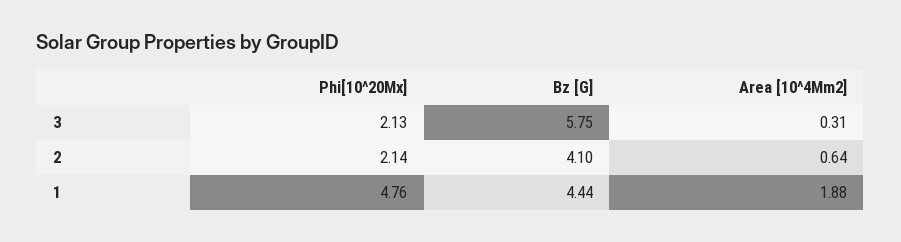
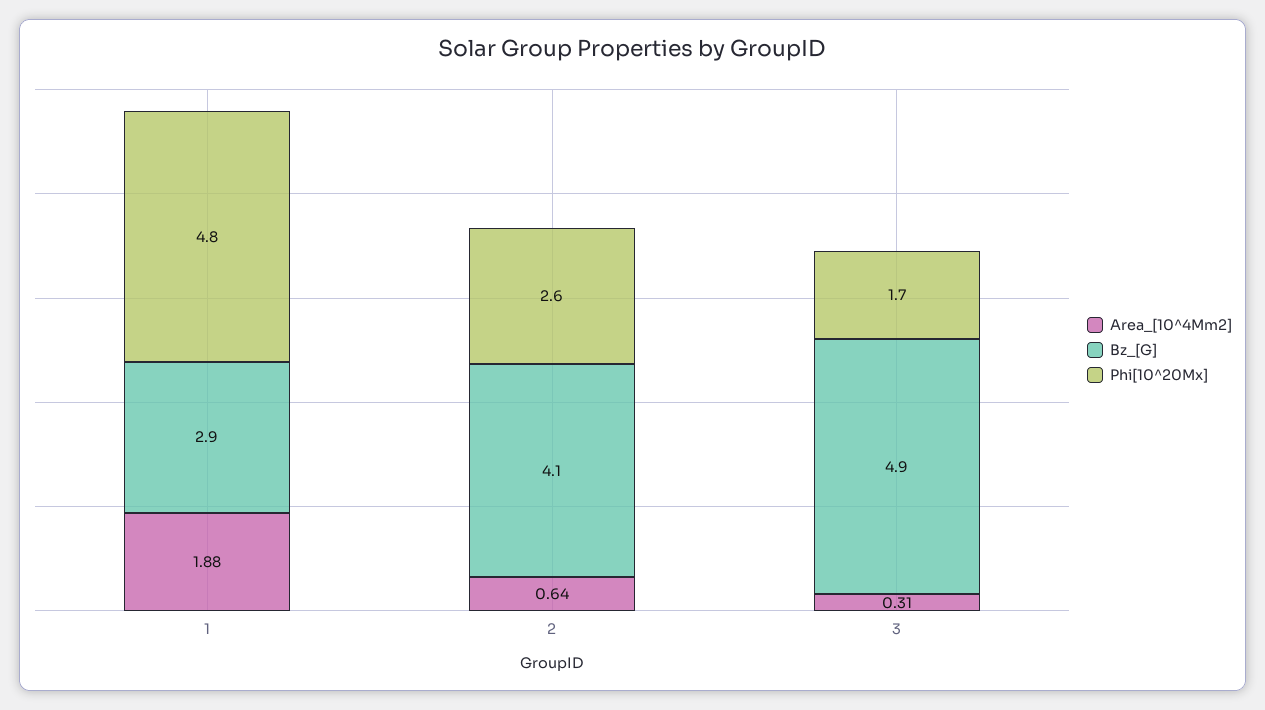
  {
    "Phi[10^20Mx]": {
-     "3": 2.13,
+     "3": 1.7,
-     "2": 2.14,
+     "2": 2.6,
      "1": 4.76
    },
    "Bz [G]": {
-     "3": 5.75,
+     "3": 4.9,
      "2": 4.1,
-     "1": 4.44
+     "1": 2.9
    },
    "Area [10^4Mm2]": {
      "3": 0.31,
      "2": 0.64,
      "1": 1.88
    }
  }

